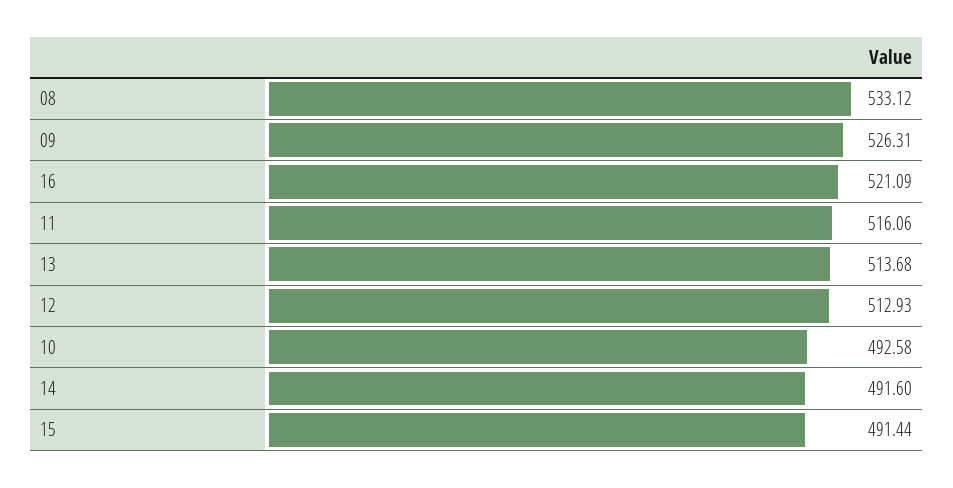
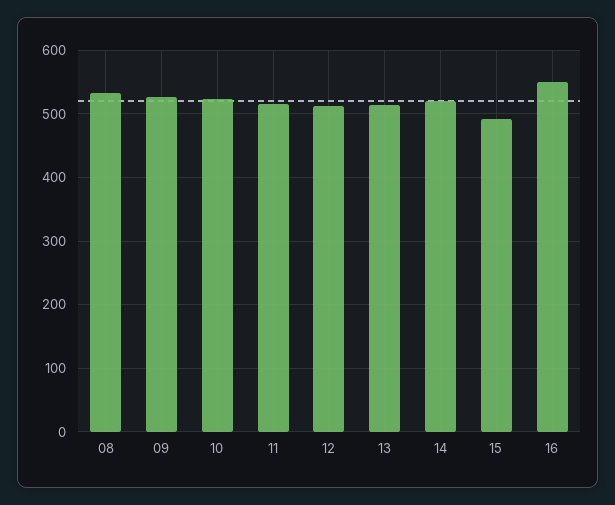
  {
    "08": 533.12,
    "09": 526.31,
-   "16": 521.09,
+   "16": 550,
    "11": 516.06,
    "13": 513.68,
    "12": 512.93,
-   "10": 492.58,
+   "10": 520,
-   "14": 491.6,
+   "14": 520,
    "15": 491.44
  }

